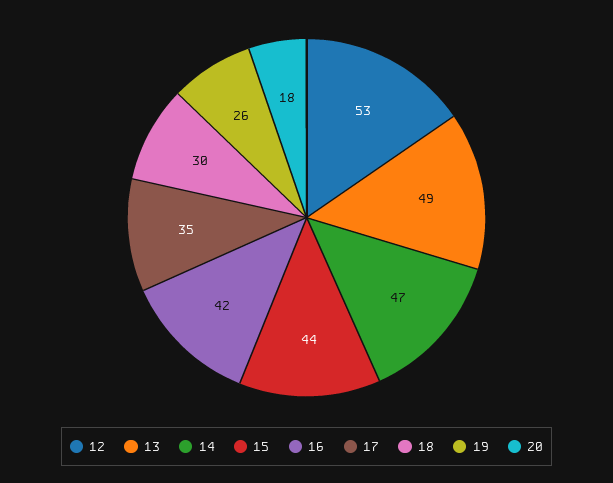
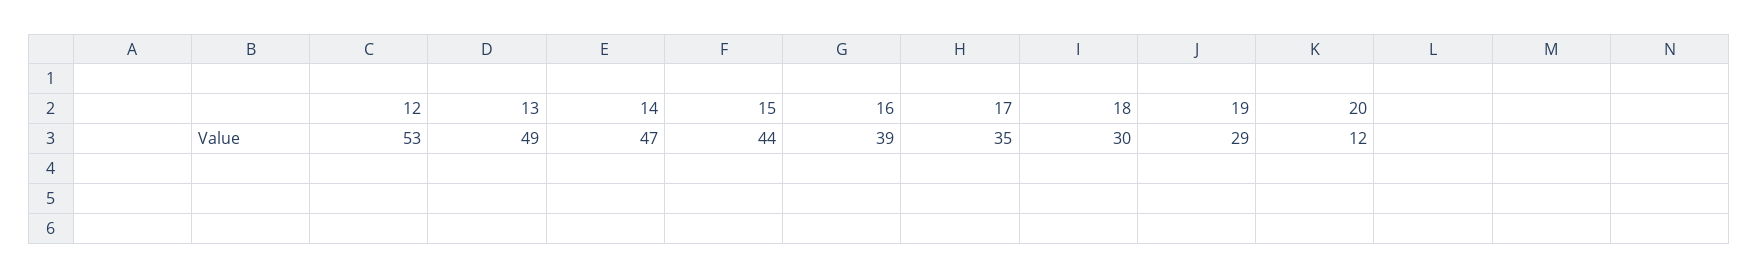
  {
    "12": 53,
    "13": 49,
    "14": 47,
    "15": 44,
-   "16": 42,
+   "16": 39,
    "17": 35,
    "18": 30,
-   "19": 26,
+   "19": 29,
-   "20": 18
+   "20": 12
  }

